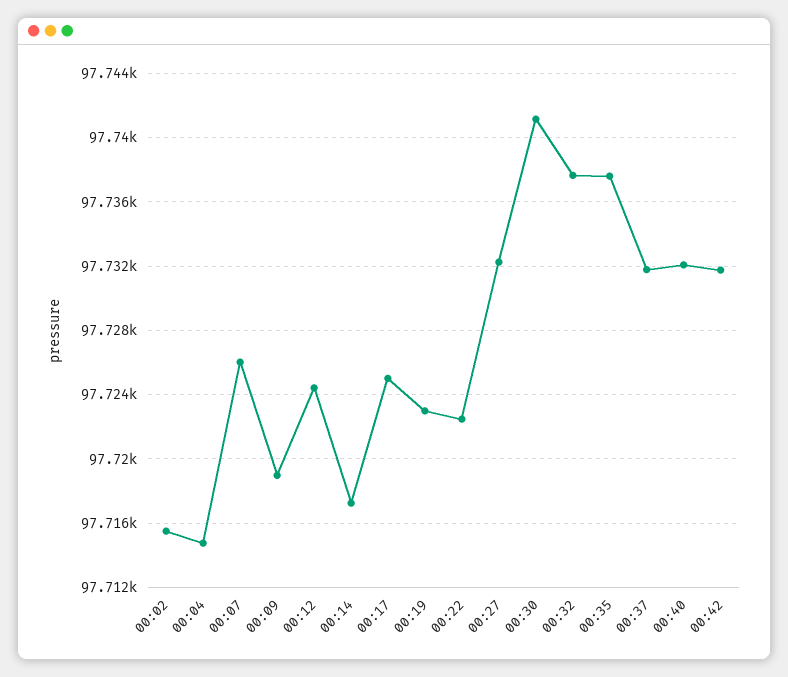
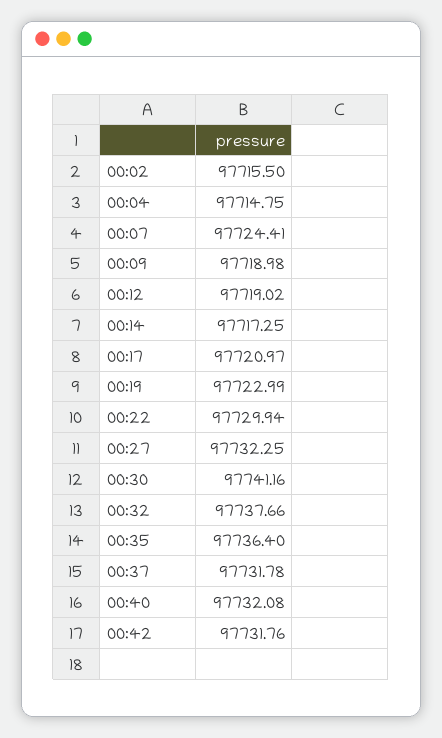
  {
    "00:02": 97715.5,
    "00:04": 97714.75,
-   "00:07": 97726,
+   "00:07": 97724.41,
    "00:09": 97718.98,
-   "00:12": 97724.5,
+   "00:12": 97719.02,
    "00:14": 97717.25,
-   "00:17": 97725,
+   "00:17": 97720.97,
    "00:19": 97722.99,
-   "00:22": 97722.5,
+   "00:22": 97729.94,
    "00:27": 97732.25,
    "00:30": 97741.16,
    "00:32": 97737.66,
-   "00:35": 97737.5,
+   "00:35": 97736.4,
    "00:37": 97731.78,
    "00:40": 97732.08,
    "00:42": 97731.76
  }

